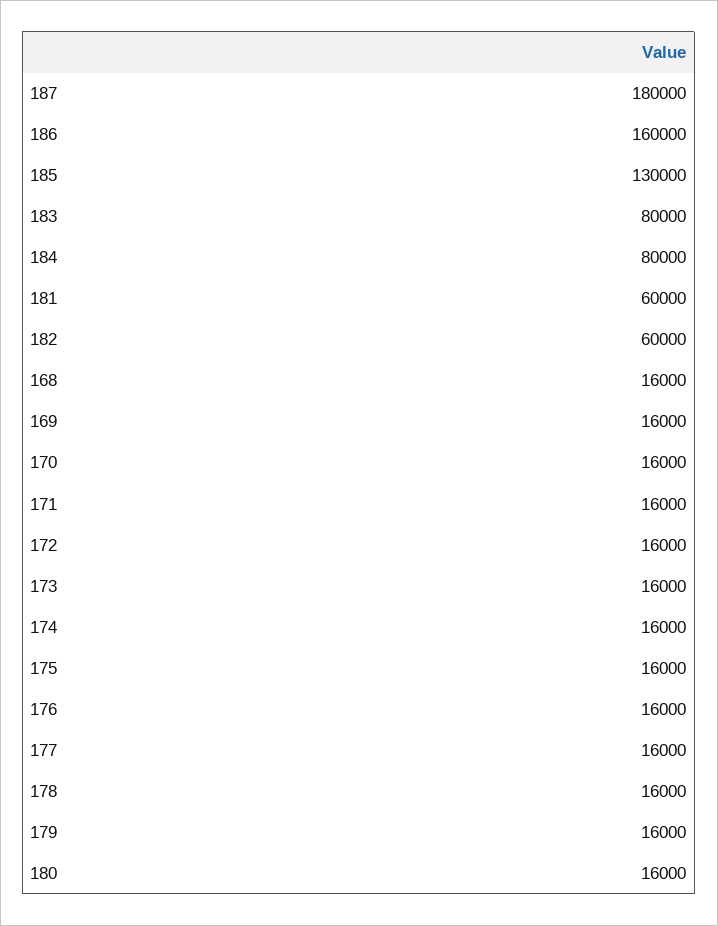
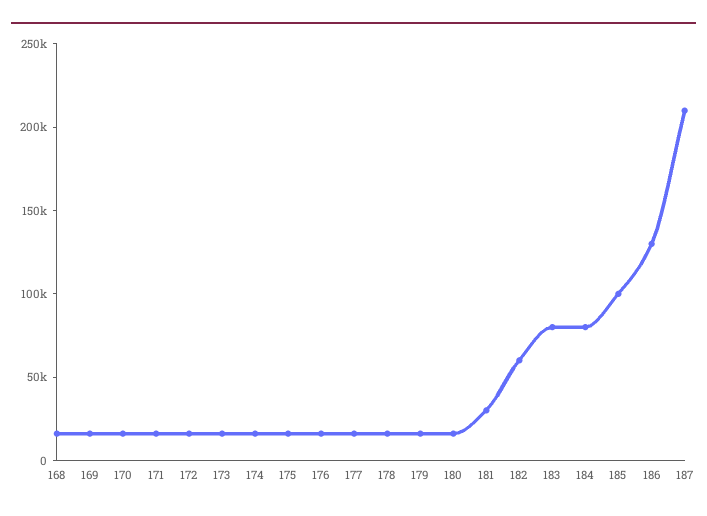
  {
-   "187": 180000,
+   "187": 210000,
-   "186": 160000,
+   "186": 130000,
-   "185": 130000,
+   "185": 100000,
    "183": 80000,
    "184": 80000,
-   "181": 60000,
+   "181": 30000,
    "182": 60000,
    "168": 16000,
    "169": 16000,
    "170": 16000,
    "171": 16000,
    "172": 16000,
    "173": 16000,
    "174": 16000,
    "175": 16000,
    "176": 16000,
    "177": 16000,
    "178": 16000,
    "179": 16000,
    "180": 16000
  }

